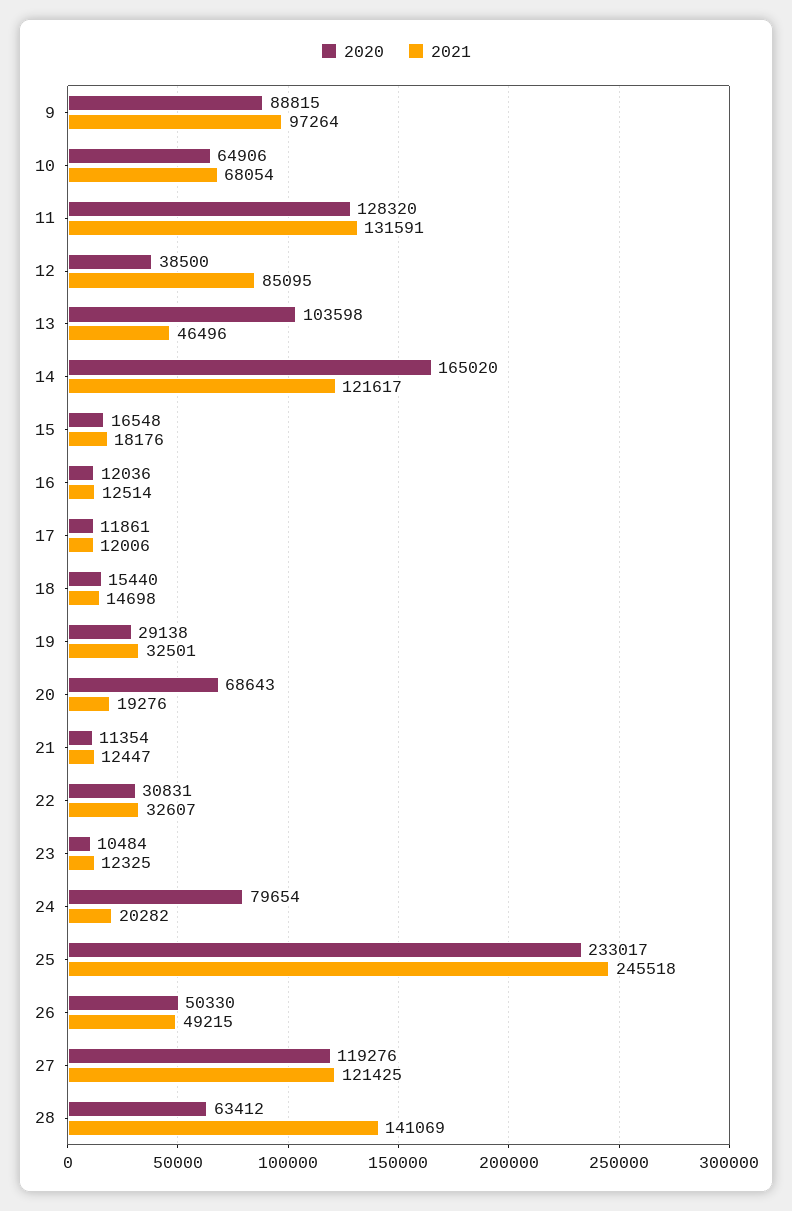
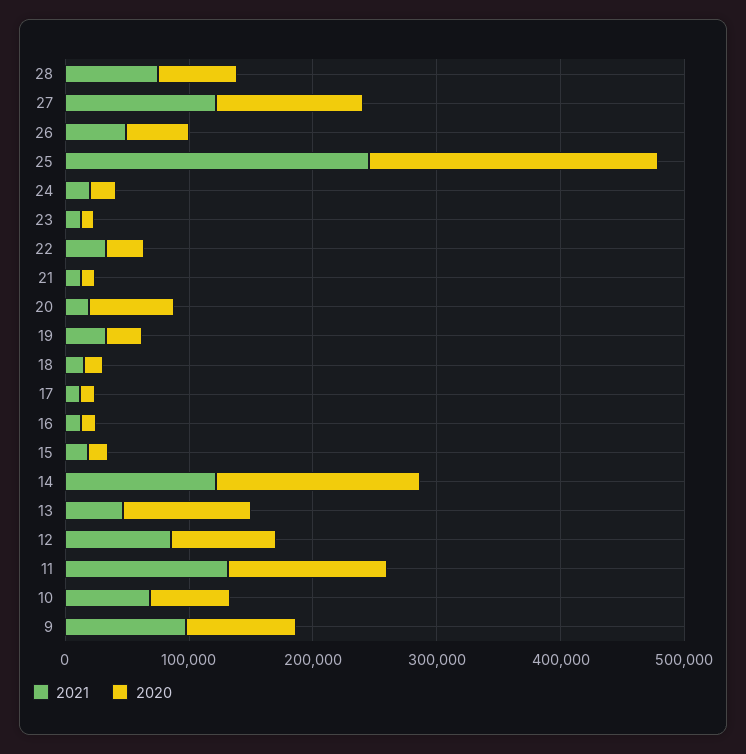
  {
    "2020": {
      "9": 88815,
      "10": 64906,
      "11": 128320,
-     "12": 38500,
+     "12": 80000,
      "13": 103598,
      "14": 165020,
      "15": 16548,
      "16": 12036,
      "17": 11861,
      "18": 15440,
      "19": 29138,
      "20": 68643,
      "21": 11354,
      "22": 30831,
      "23": 10484,
-     "24": 79654,
+     "24": 20000,
      "25": 233017,
      "26": 50330,
      "27": 119276,
      "28": 63412
    },
    "2021": {
      "9": 97264,
      "10": 68054,
      "11": 131591,
      "12": 85095,
      "13": 46496,
      "14": 121617,
      "15": 18176,
      "16": 12514,
      "17": 12006,
      "18": 14698,
      "19": 32501,
      "20": 19276,
      "21": 12447,
      "22": 32607,
      "23": 12325,
      "24": 20282,
      "25": 245518,
      "26": 49215,
      "27": 121425,
-     "28": 141069
+     "28": 80000
    }
  }

